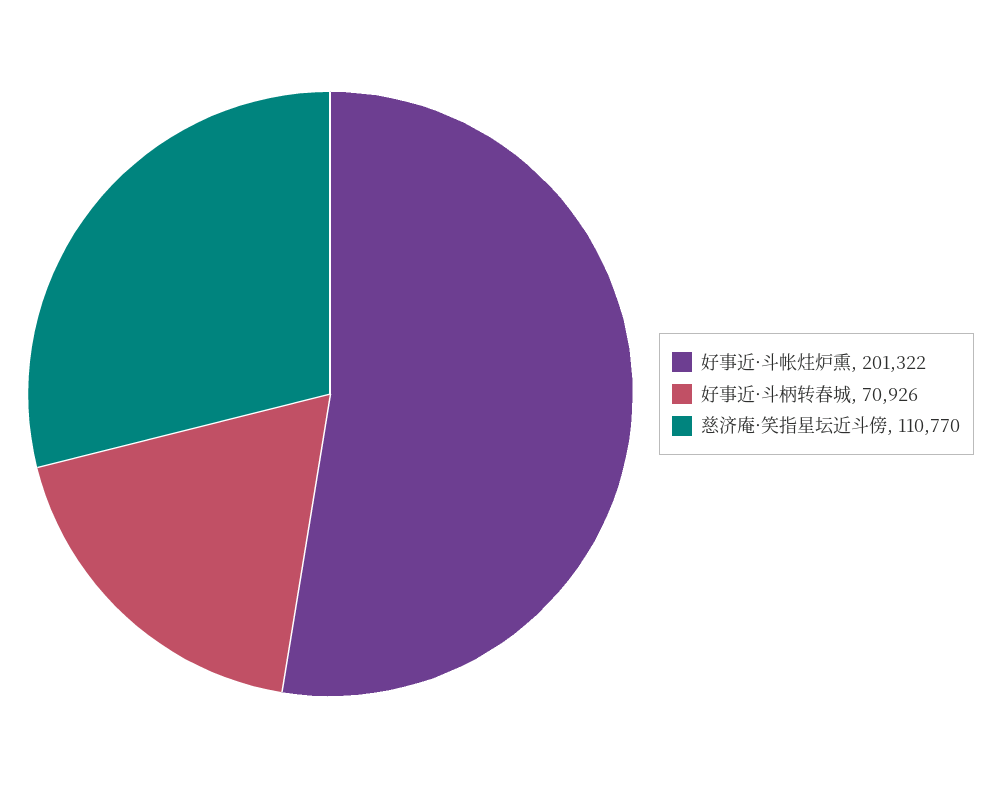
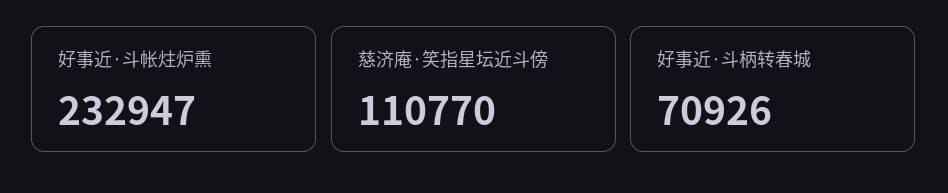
  {
-   "好事近·斗帐炷炉熏": 201322,
+   "好事近·斗帐炷炉熏": 232947,
    "好事近·斗柄转春城": 70926,
    "慈济庵·笑指星坛近斗傍": 110770
  }

